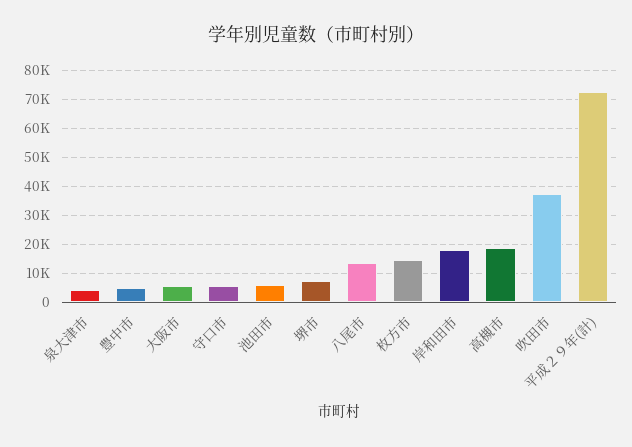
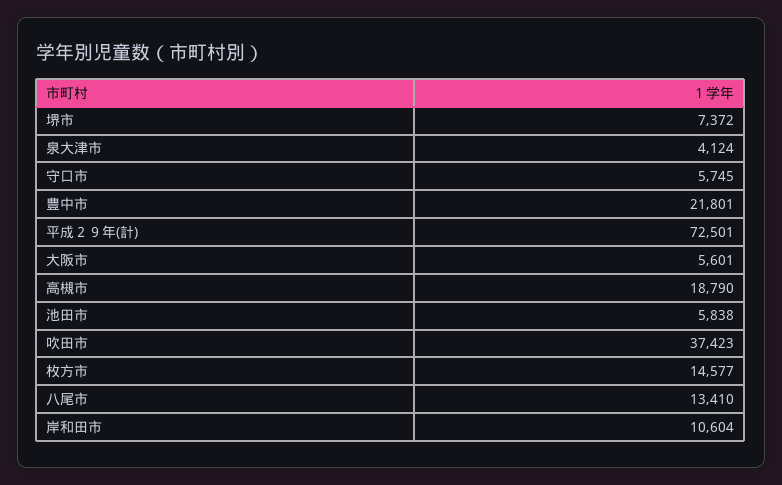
  {
    "泉大津市": 4124,
-   "豊中市": 5000,
+   "豊中市": 21801,
    "大阪市": 5601,
    "守口市": 5745,
    "池田市": 5838,
    "堺市": 7372,
    "八尾市": 13410,
    "枚方市": 14577,
-   "岸和田市": 17500,
+   "岸和田市": 10604,
    "高槻市": 18790,
    "吹田市": 37423,
    "平成２９年(計)": 72501
  }

